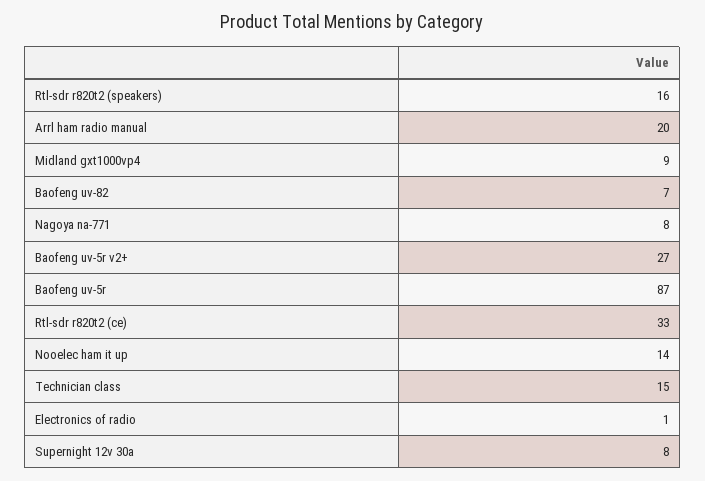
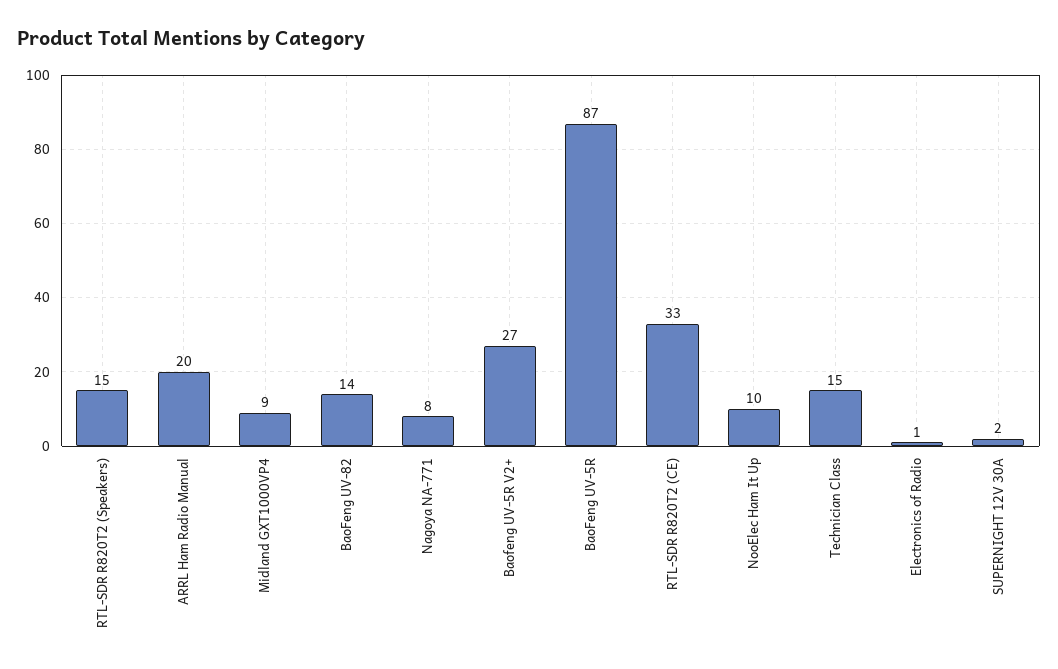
  {
-   "Rtl-sdr r820t2 (speakers)": 16,
+   "Rtl-sdr r820t2 (speakers)": 15,
    "Arrl ham radio manual": 20,
    "Midland gxt1000vp4": 9,
-   "Baofeng uv-82": 7,
+   "Baofeng uv-82": 14,
    "Nagoya na-771": 8,
    "Baofeng uv-5r v2+": 27,
    "Baofeng uv-5r": 87,
    "Rtl-sdr r820t2 (ce)": 33,
-   "Nooelec ham it up": 14,
+   "Nooelec ham it up": 10,
    "Technician class": 15,
    "Electronics of radio": 1,
-   "Supernight 12v 30a": 8
+   "Supernight 12v 30a": 2
  }

